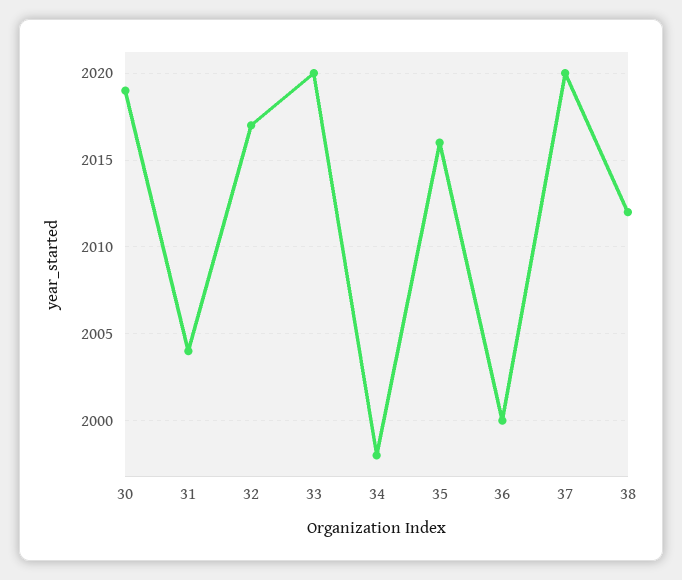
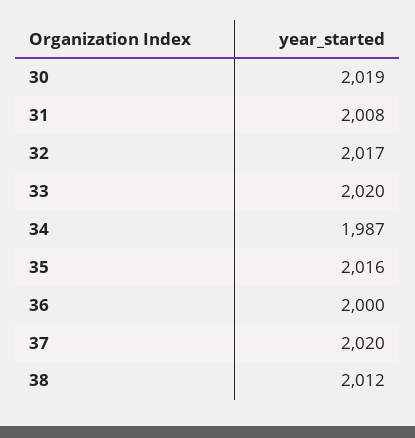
  {
    "30": 2019,
-   "31": 2004,
+   "31": 2008,
    "32": 2017,
    "33": 2020,
-   "34": 1998,
+   "34": 1987,
    "35": 2016,
    "36": 2000,
    "37": 2020,
    "38": 2012
  }

